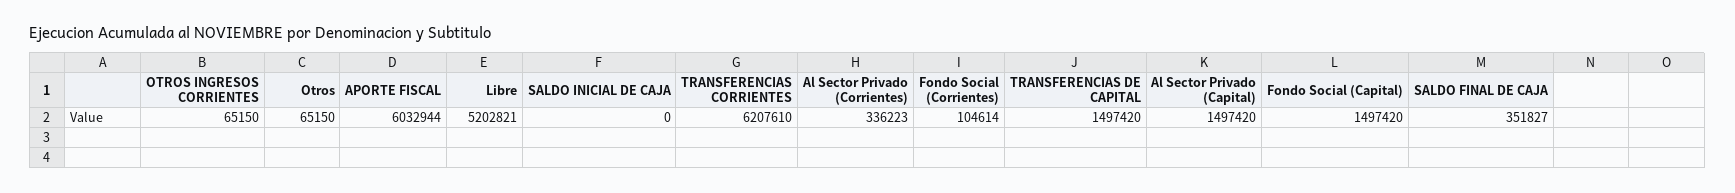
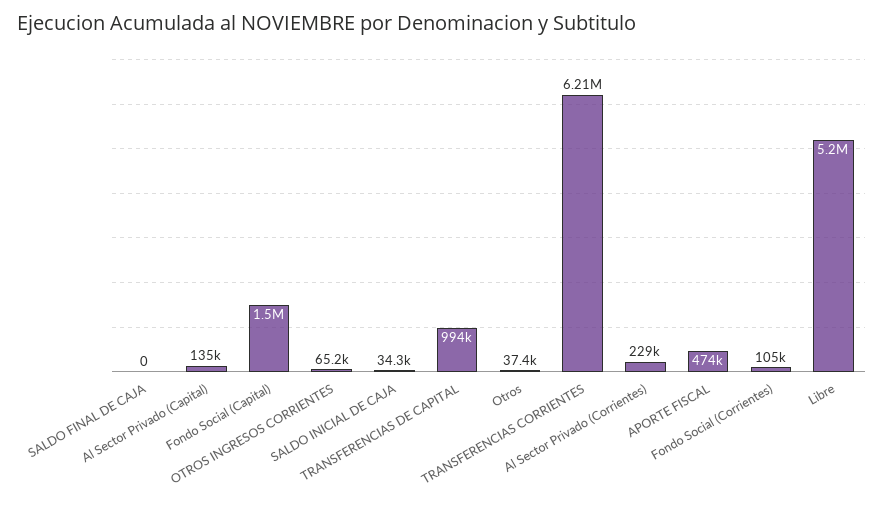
  {
    "OTROS INGRESOS CORRIENTES": 65150,
-   "Otros": 65150,
+   "Otros": 37400,
-   "APORTE FISCAL": 6032944,
+   "APORTE FISCAL": 474000,
    "Libre": 5202821,
-   "SALDO INICIAL DE CAJA": 0,
+   "SALDO INICIAL DE CAJA": 34300,
    "TRANSFERENCIAS CORRIENTES": 6207610,
-   "Al Sector Privado (Corrientes)": 336223,
+   "Al Sector Privado (Corrientes)": 229000,
    "Fondo Social (Corrientes)": 104614,
-   "TRANSFERENCIAS DE CAPITAL": 1497420,
+   "TRANSFERENCIAS DE CAPITAL": 994000,
-   "Al Sector Privado (Capital)": 1497420,
+   "Al Sector Privado (Capital)": 135000,
    "Fondo Social (Capital)": 1497420,
-   "SALDO FINAL DE CAJA": 351827
+   "SALDO FINAL DE CAJA": 0
  }

